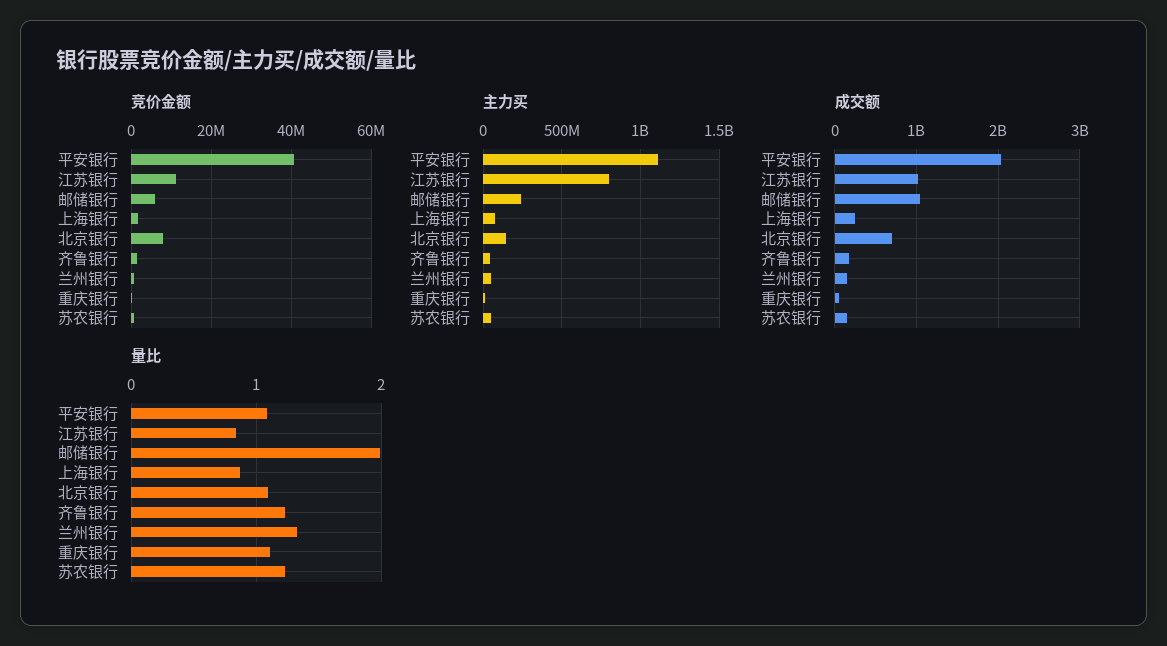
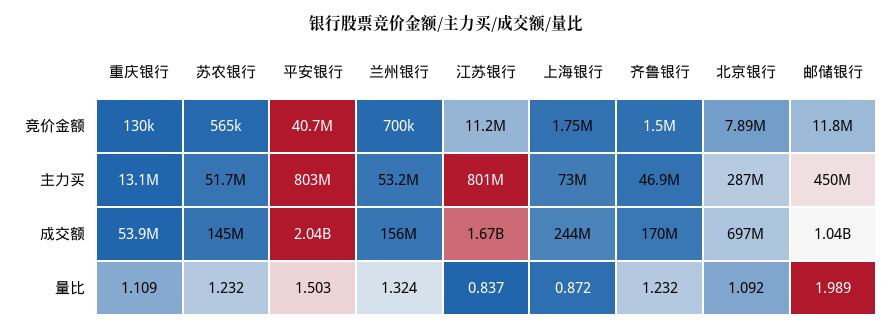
  {
    "竞价金额": {
      "平安银行": 40700000,
      "江苏银行": 11200000,
-     "邮储银行": 6000000,
+     "邮储银行": 11800000,
      "上海银行": 1750000,
      "北京银行": 7890000,
      "齐鲁银行": 1500000,
      "兰州银行": 700000,
      "重庆银行": 130000,
      "苏农银行": 565000
    },
    "主力买": {
-     "平安银行": 1100000000,
+     "平安银行": 803000000,
      "江苏银行": 801000000,
-     "邮储银行": 250000000,
+     "邮储银行": 450000000,
      "上海银行": 73000000,
-     "北京银行": 150000000,
+     "北京银行": 287000000,
      "齐鲁银行": 46900000,
      "兰州银行": 53200000,
      "重庆银行": 13100000,
      "苏农银行": 51700000
    },
    "成交额": {
      "平安银行": 2040000000,
-     "江苏银行": 1000000000,
+     "江苏银行": 1670000000,
      "邮储银行": 1040000000,
      "上海银行": 244000000,
      "北京银行": 697000000,
      "齐鲁银行": 170000000,
      "兰州银行": 156000000,
      "重庆银行": 53900000,
      "苏农银行": 145000000
    },
    "量比": {
-     "平安银行": 1.1,
+     "平安银行": 1.503,
      "江苏银行": 0.837,
      "邮储银行": 1.989,
      "上海银行": 0.872,
      "北京银行": 1.092,
      "齐鲁银行": 1.232,
      "兰州银行": 1.324,
      "重庆银行": 1.109,
      "苏农银行": 1.232
    }
  }

